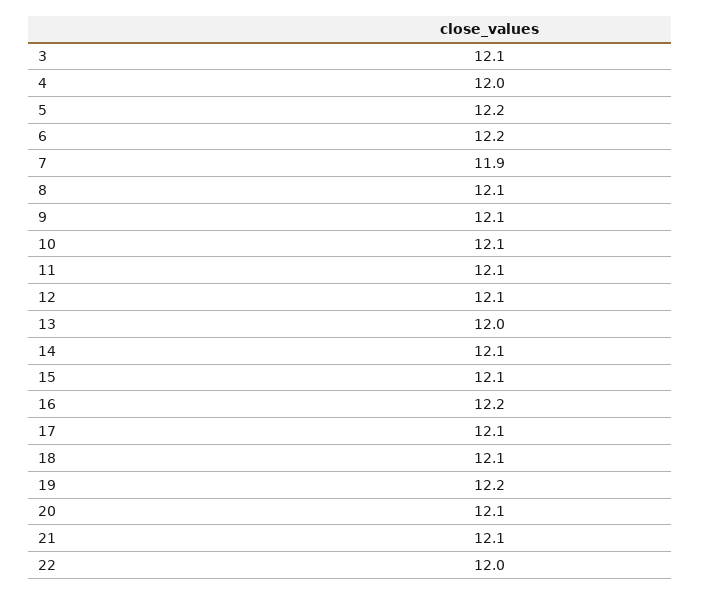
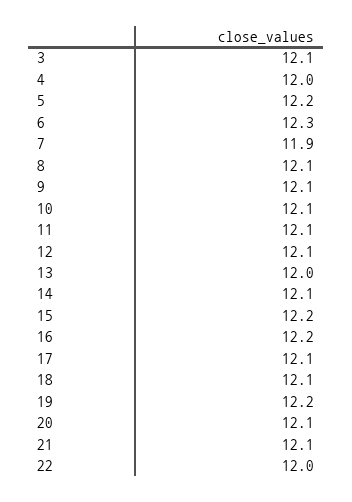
  {
    "3": 12.1,
    "4": 12,
    "5": 12.2,
-   "6": 12.2,
+   "6": 12.3,
    "7": 11.9,
    "8": 12.1,
    "9": 12.1,
    "10": 12.1,
    "11": 12.1,
    "12": 12.1,
    "13": 12,
    "14": 12.1,
-   "15": 12.1,
+   "15": 12.2,
    "16": 12.2,
    "17": 12.1,
    "18": 12.1,
    "19": 12.2,
    "20": 12.1,
    "21": 12.1,
    "22": 12
  }

